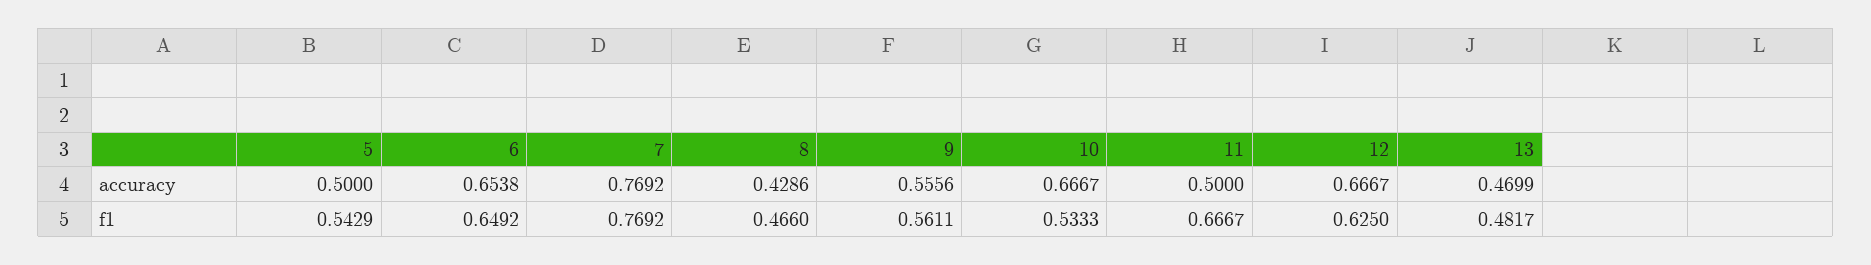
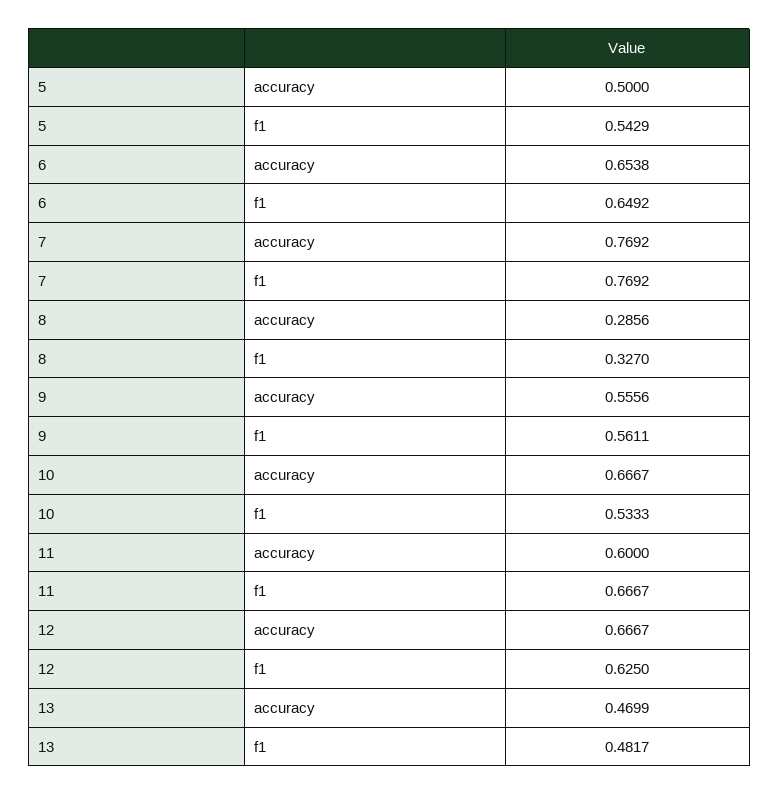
  {
    "5": {
      "accuracy": 0.5,
      "f1": 0.5429
    },
    "6": {
      "accuracy": 0.6538,
      "f1": 0.6492
    },
    "7": {
      "accuracy": 0.7692,
      "f1": 0.7692
    },
    "8": {
-     "accuracy": 0.4286,
+     "accuracy": 0.2856,
-     "f1": 0.466
+     "f1": 0.327
    },
    "9": {
      "accuracy": 0.5556,
      "f1": 0.5611
    },
    "10": {
      "accuracy": 0.6667,
      "f1": 0.5333
    },
    "11": {
-     "accuracy": 0.5,
+     "accuracy": 0.6,
      "f1": 0.6667
    },
    "12": {
      "accuracy": 0.6667,
      "f1": 0.625
    },
    "13": {
      "accuracy": 0.4699,
      "f1": 0.4817
    }
  }

